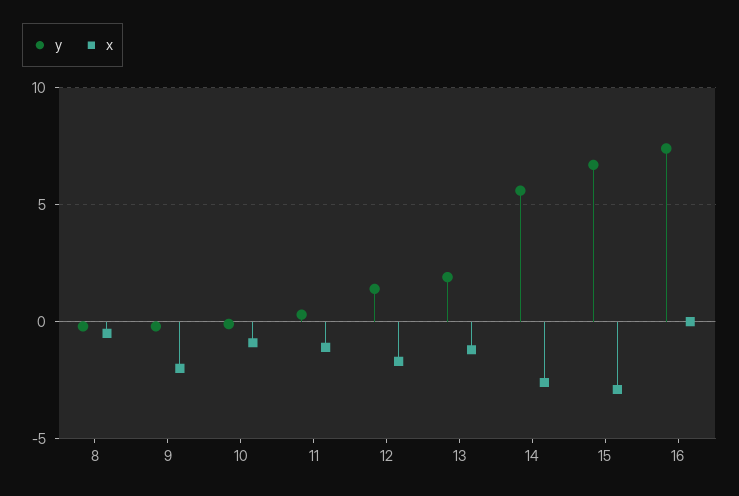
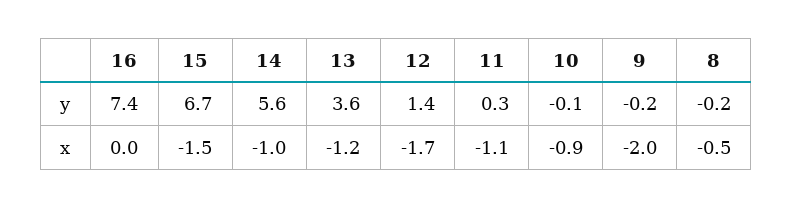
  {
    "y": {
      "8": -0.2,
      "9": -0.2,
      "10": -0.1,
      "11": 0.3,
      "12": 1.4,
-     "13": 2,
+     "13": 3.6,
      "14": 5.6,
      "15": 6.7,
      "16": 7.4
    },
    "x": {
      "8": -0.5,
      "9": -2,
      "10": -0.9,
      "11": -1.1,
      "12": -1.7,
      "13": -1.2,
-     "14": -2.5,
+     "14": -1,
-     "15": -3,
+     "15": -1.5,
      "16": 0
    }
  }

